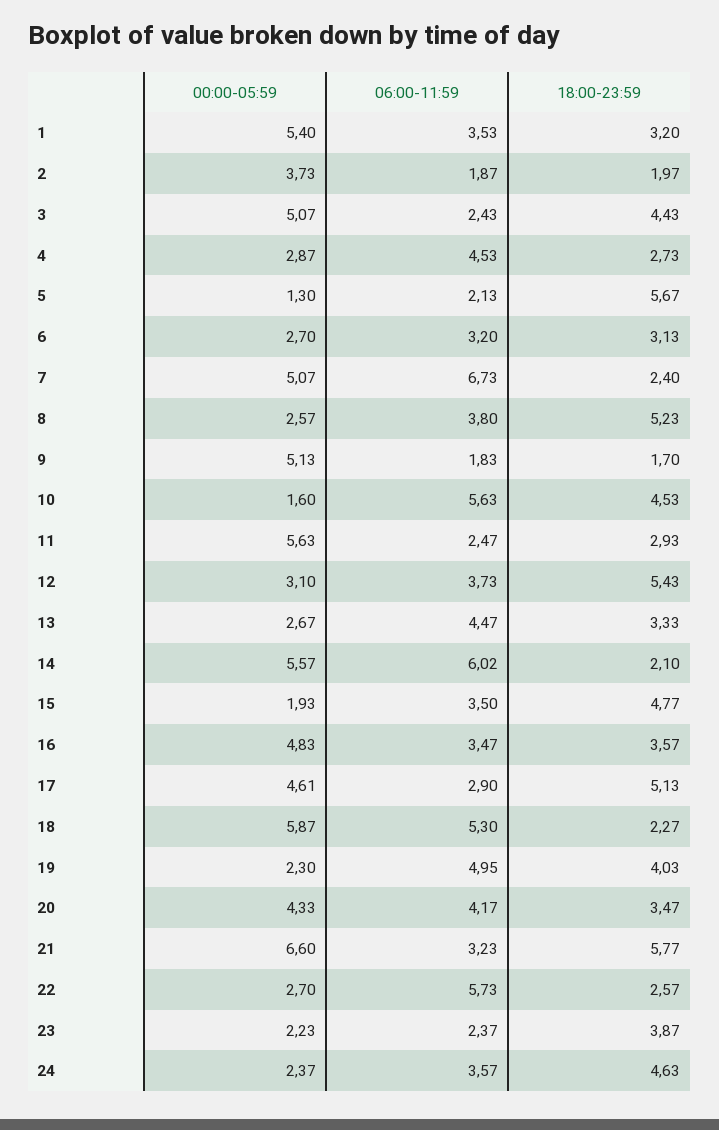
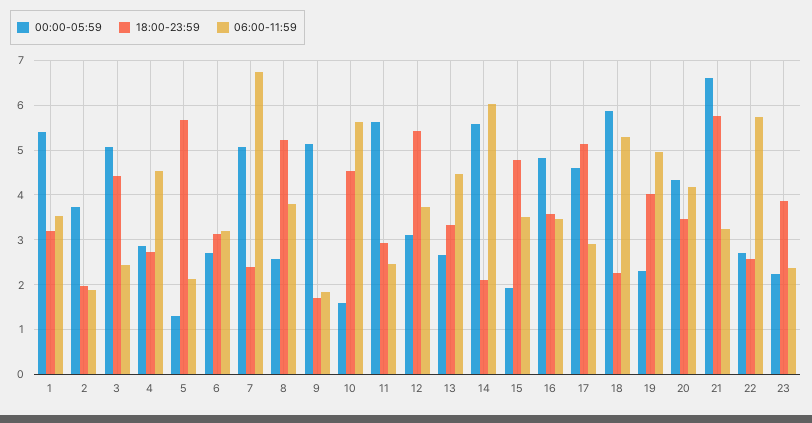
  {
    "00:00-05:59": {
      "1": 5.4,
      "2": 3.73,
      "3": 5.07,
      "4": 2.87,
      "5": 1.3,
      "6": 2.7,
      "7": 5.07,
      "8": 2.57,
      "9": 5.13,
      "10": 1.6,
      "11": 5.63,
      "12": 3.1,
      "13": 2.67,
      "14": 5.57,
      "15": 1.93,
      "16": 4.83,
      "17": 4.61,
      "18": 5.87,
      "19": 2.3,
      "20": 4.33,
      "21": 6.6,
      "22": 2.7,
-     "23": 2.23,
+     "23": 2.23
-     "24": 2.37
    },
    "06:00-11:59": {
      "1": 3.53,
      "2": 1.87,
      "3": 2.43,
      "4": 4.53,
      "5": 2.13,
      "6": 3.2,
      "7": 6.73,
      "8": 3.8,
      "9": 1.83,
      "10": 5.63,
      "11": 2.47,
      "12": 3.73,
      "13": 4.47,
      "14": 6.02,
      "15": 3.5,
      "16": 3.47,
      "17": 2.9,
      "18": 5.3,
      "19": 4.95,
      "20": 4.17,
      "21": 3.23,
      "22": 5.73,
-     "23": 2.37,
+     "23": 2.37
-     "24": 3.57
    },
    "18:00-23:59": {
      "1": 3.2,
      "2": 1.97,
      "3": 4.43,
      "4": 2.73,
      "5": 5.67,
      "6": 3.13,
      "7": 2.4,
      "8": 5.23,
      "9": 1.7,
      "10": 4.53,
      "11": 2.93,
      "12": 5.43,
      "13": 3.33,
      "14": 2.1,
      "15": 4.77,
      "16": 3.57,
      "17": 5.13,
      "18": 2.27,
      "19": 4.03,
      "20": 3.47,
      "21": 5.77,
      "22": 2.57,
-     "23": 3.87,
+     "23": 3.87
-     "24": 4.63
    }
  }

